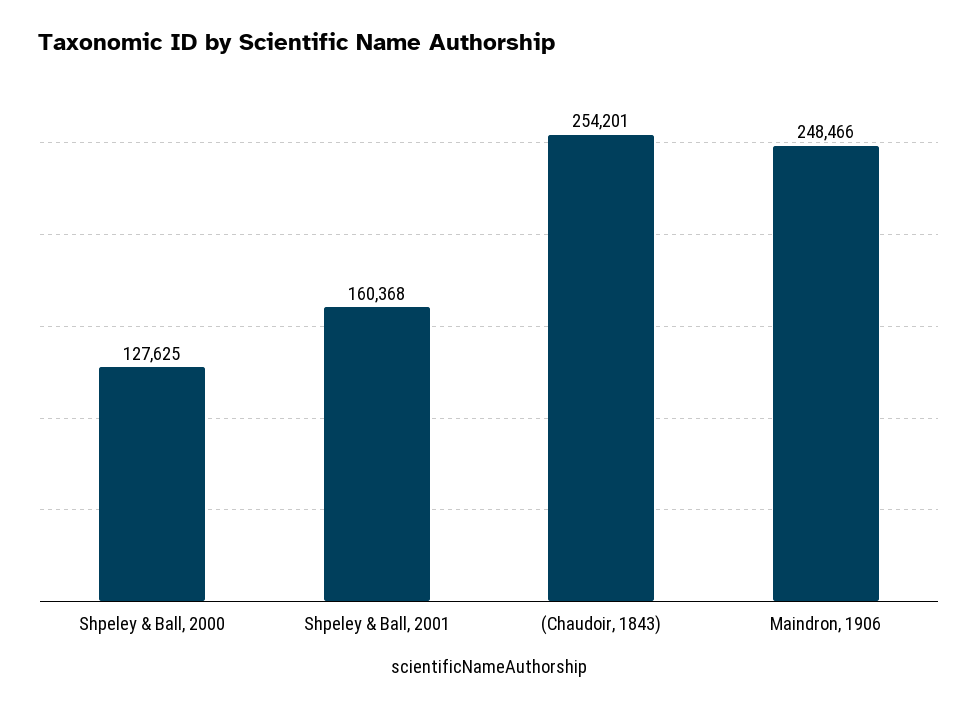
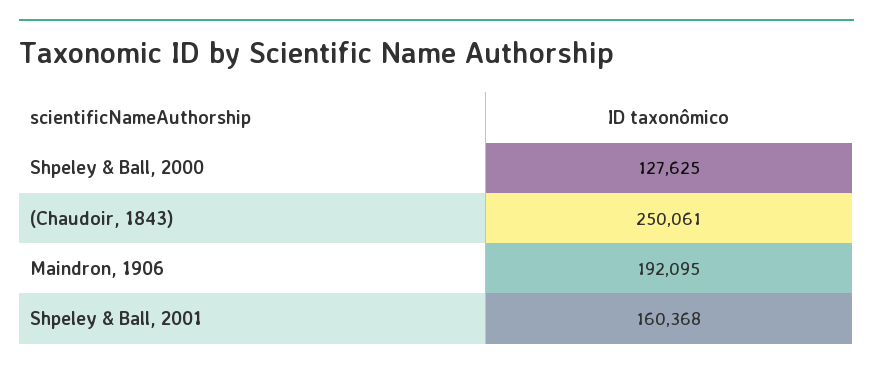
  {
    "Shpeley & Ball, 2000": 127625,
    "Shpeley & Ball, 2001": 160368,
-   "(Chaudoir, 1843)": 254201,
+   "(Chaudoir, 1843)": 250061,
-   "Maindron, 1906": 248466
+   "Maindron, 1906": 192095
  }

